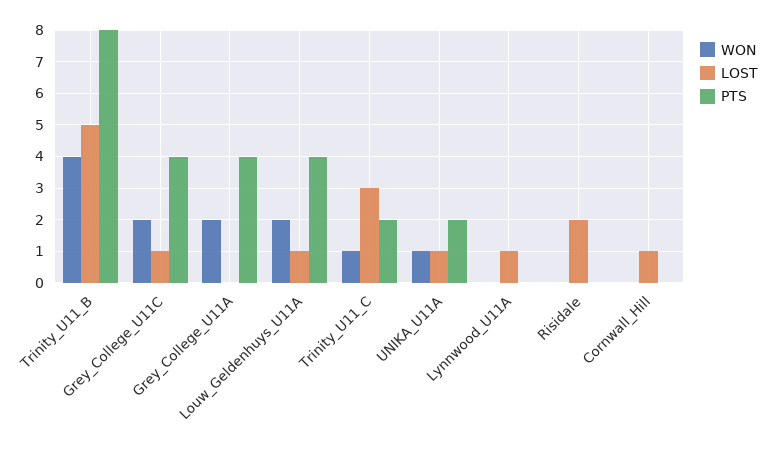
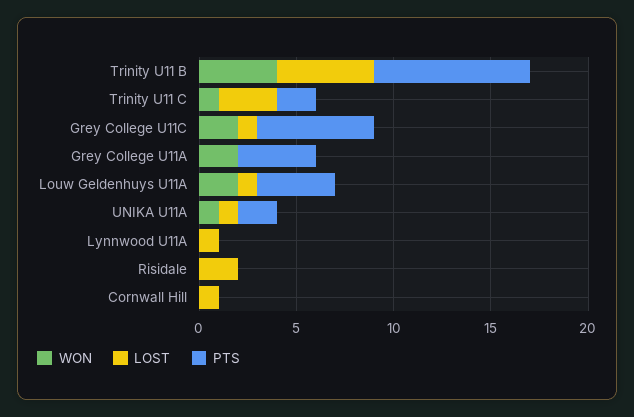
  {
    "WON": {
      "Trinity_U11_B": 4,
      "Grey_College_U11C": 2,
      "Grey_College_U11A": 2,
      "Louw_Geldenhuys_U11A": 2,
      "Trinity_U11_C": 1,
      "UNIKA_U11A": 1,
      "Lynnwood_U11A": 0,
      "Risidale": 0,
      "Cornwall_Hill": 0
    },
    "LOST": {
      "Trinity_U11_B": 5,
      "Grey_College_U11C": 1,
      "Grey_College_U11A": 0,
      "Louw_Geldenhuys_U11A": 1,
      "Trinity_U11_C": 3,
      "UNIKA_U11A": 1,
      "Lynnwood_U11A": 1,
      "Risidale": 2,
      "Cornwall_Hill": 1
    },
    "PTS": {
      "Trinity_U11_B": 8,
-     "Grey_College_U11C": 4,
+     "Grey_College_U11C": 6,
      "Grey_College_U11A": 4,
      "Louw_Geldenhuys_U11A": 4,
      "Trinity_U11_C": 2,
      "UNIKA_U11A": 2,
      "Lynnwood_U11A": 0,
      "Risidale": 0,
      "Cornwall_Hill": 0
    }
  }

